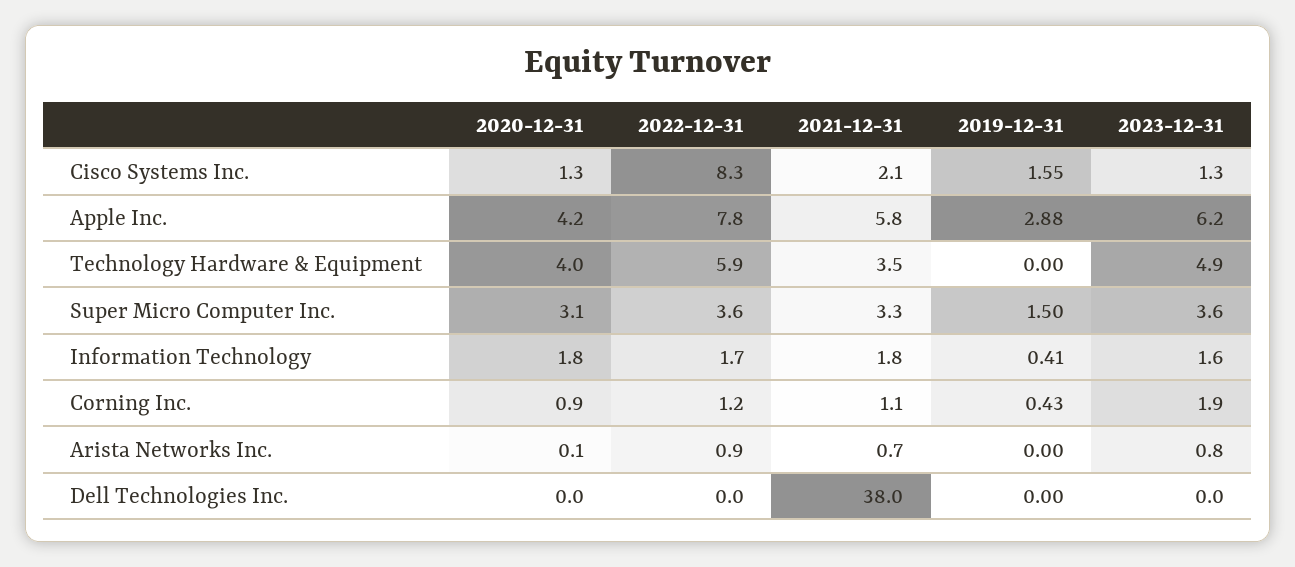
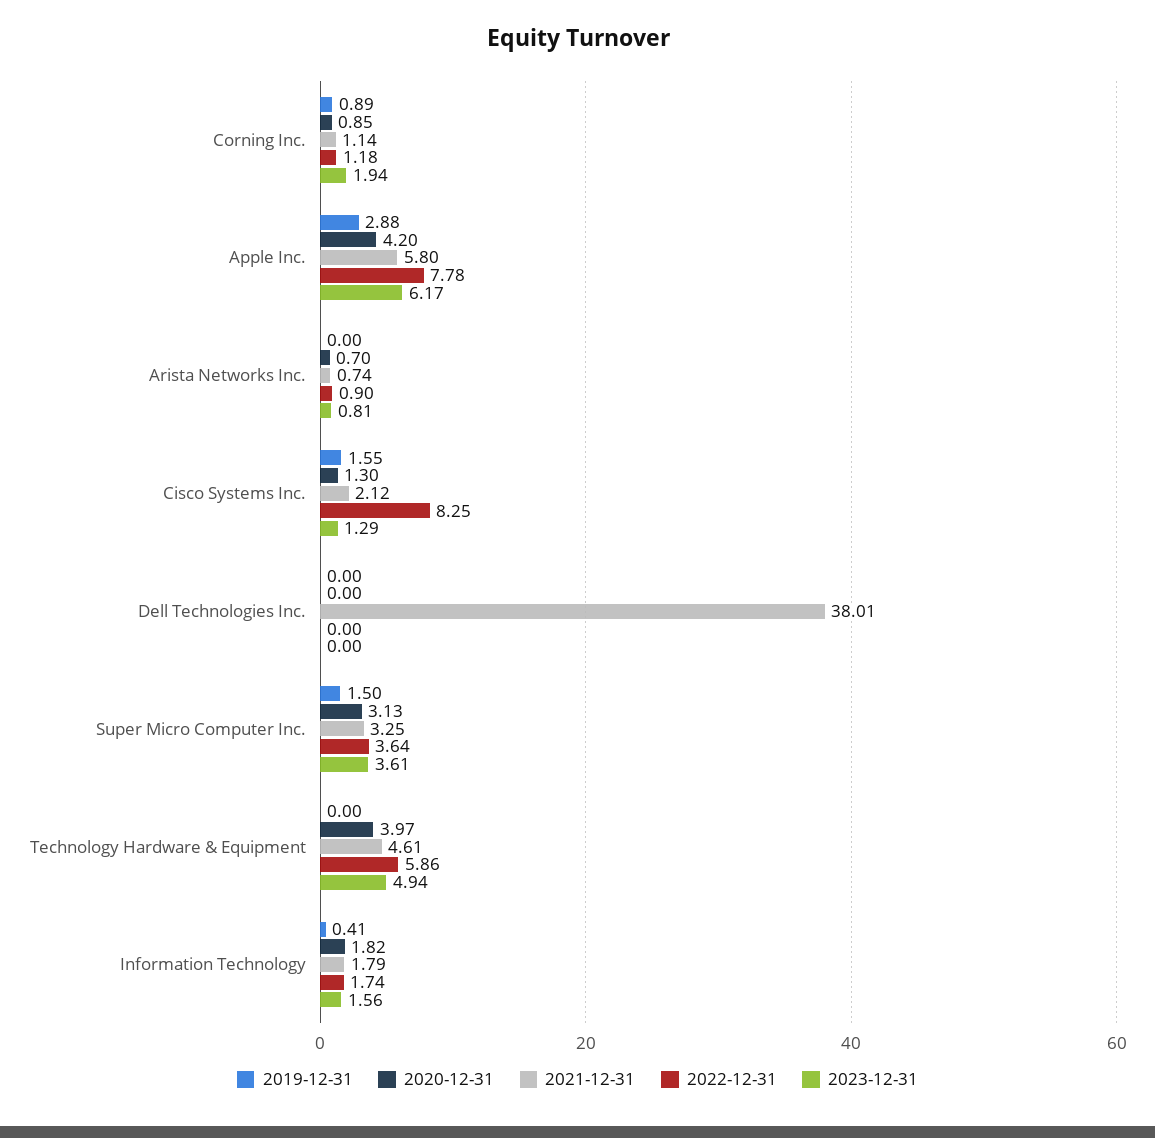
  {
    "2020-12-31": {
      "Cisco Systems Inc.": 1.3,
      "Apple Inc.": 4.2,
      "Technology Hardware & Equipment": 3.97,
      "Super Micro Computer Inc.": 3.13,
      "Information Technology": 1.82,
      "Corning Inc.": 0.85,
-     "Arista Networks Inc.": 0.1,
+     "Arista Networks Inc.": 0.7,
      "Dell Technologies Inc.": 0
    },
    "2022-12-31": {
      "Cisco Systems Inc.": 8.25,
      "Apple Inc.": 7.78,
      "Technology Hardware & Equipment": 5.86,
      "Super Micro Computer Inc.": 3.64,
      "Information Technology": 1.74,
      "Corning Inc.": 1.18,
      "Arista Networks Inc.": 0.9,
      "Dell Technologies Inc.": 0
    },
    "2021-12-31": {
      "Cisco Systems Inc.": 2.12,
      "Apple Inc.": 5.8,
-     "Technology Hardware & Equipment": 3.5,
+     "Technology Hardware & Equipment": 4.61,
      "Super Micro Computer Inc.": 3.25,
      "Information Technology": 1.79,
      "Corning Inc.": 1.14,
      "Arista Networks Inc.": 0.74,
      "Dell Technologies Inc.": 38.01
    },
    "2019-12-31": {
      "Cisco Systems Inc.": 1.55,
      "Apple Inc.": 2.88,
      "Technology Hardware & Equipment": 0,
      "Super Micro Computer Inc.": 1.5,
      "Information Technology": 0.41,
-     "Corning Inc.": 0.43,
+     "Corning Inc.": 0.89,
      "Arista Networks Inc.": 0,
      "Dell Technologies Inc.": 0
    },
    "2023-12-31": {
      "Cisco Systems Inc.": 1.29,
      "Apple Inc.": 6.17,
      "Technology Hardware & Equipment": 4.94,
      "Super Micro Computer Inc.": 3.61,
      "Information Technology": 1.56,
      "Corning Inc.": 1.94,
      "Arista Networks Inc.": 0.81,
      "Dell Technologies Inc.": 0
    }
  }

